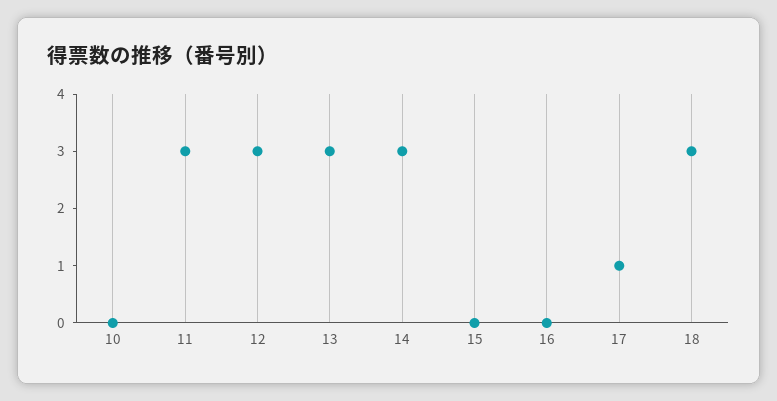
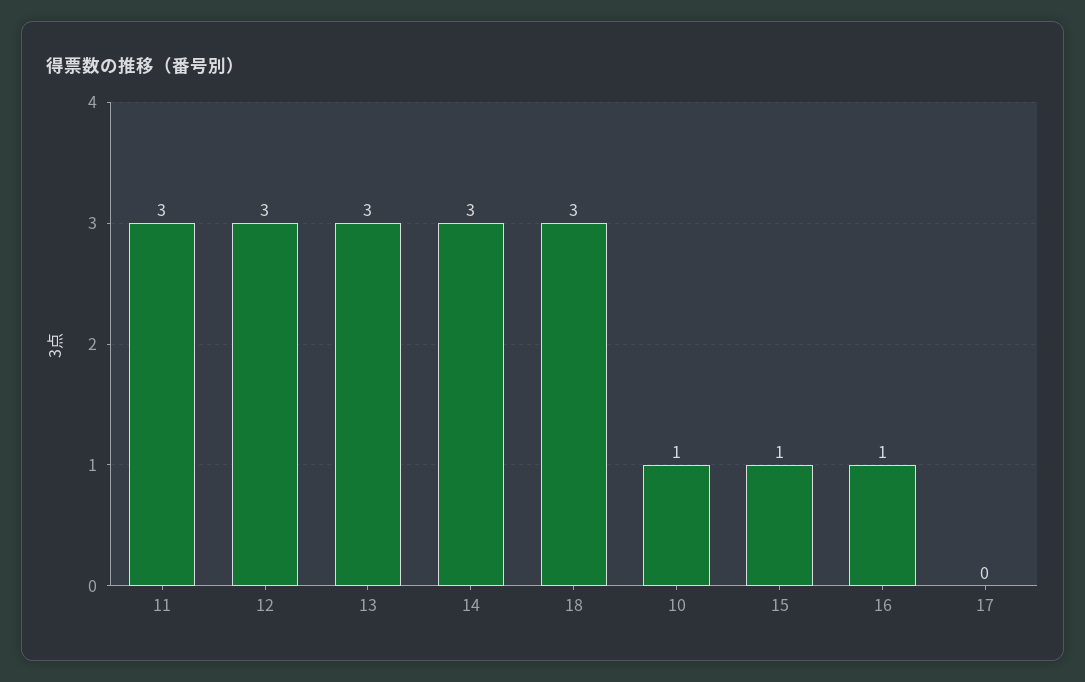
  {
-   "10": 0,
+   "10": 1,
    "11": 3,
    "12": 3,
    "13": 3,
    "14": 3,
-   "15": 0,
+   "15": 1,
-   "16": 0,
+   "16": 1,
-   "17": 1,
+   "17": 0,
    "18": 3
  }

